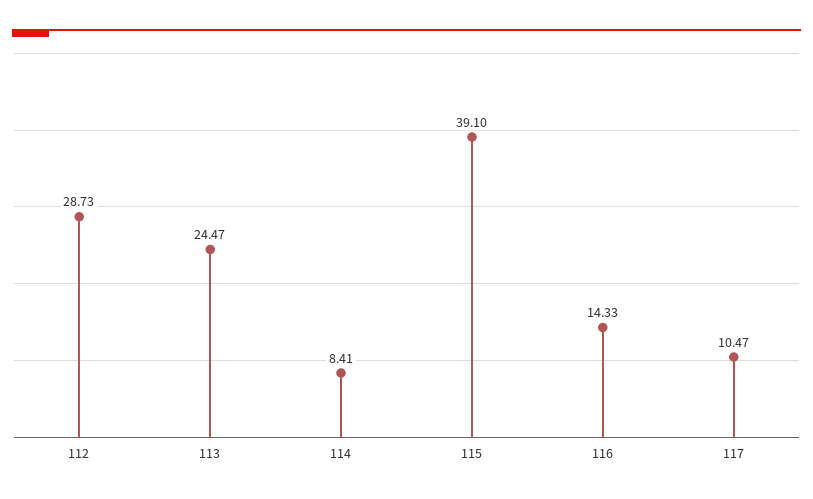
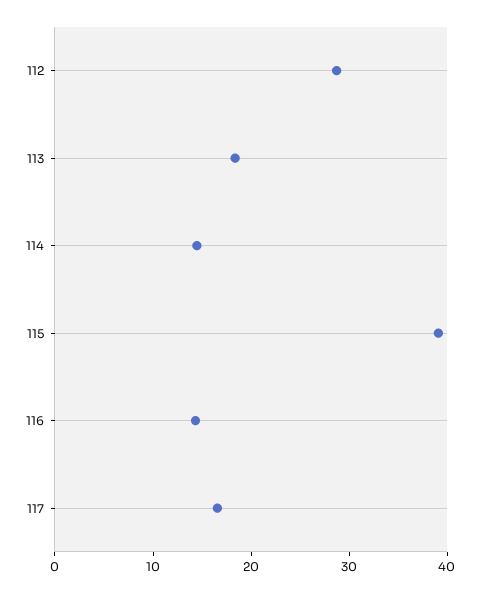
  {
    "112": 28.73,
-   "113": 24.47,
+   "113": 18,
-   "114": 8.41,
+   "114": 14,
    "115": 39.1,
    "116": 14.33,
-   "117": 10.47
+   "117": 16
  }

